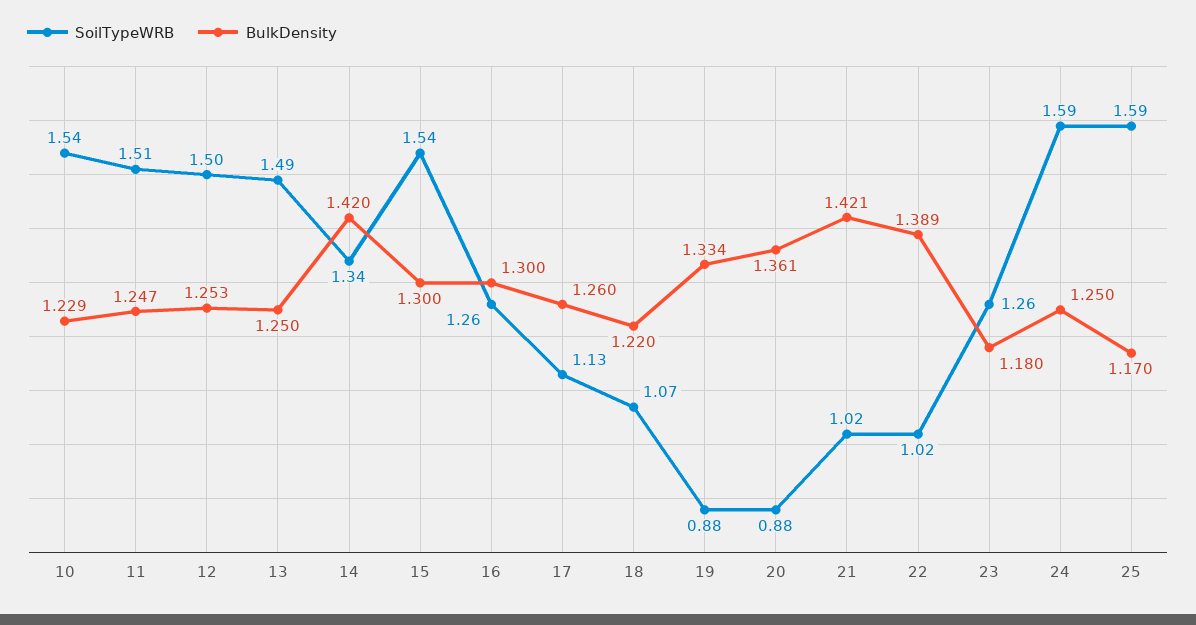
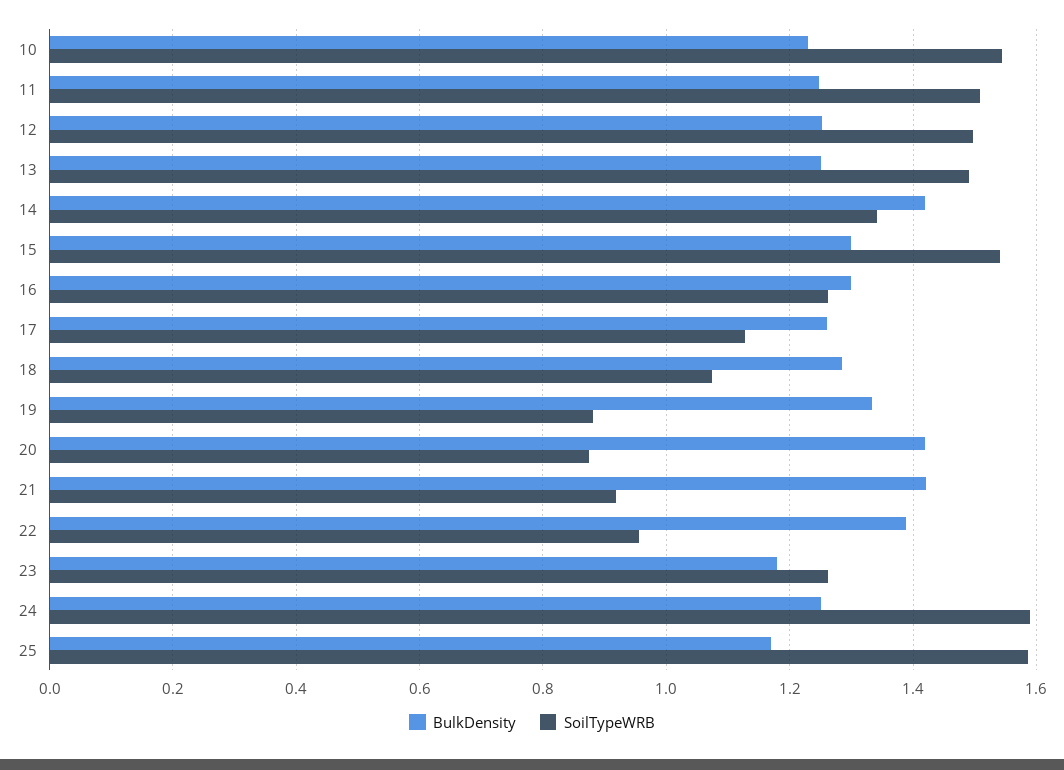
  {
    "SoilTypeWRB": {
      "10": 1.54,
      "11": 1.51,
      "12": 1.5,
      "13": 1.49,
      "14": 1.34,
      "15": 1.54,
      "16": 1.26,
      "17": 1.13,
      "18": 1.07,
      "19": 0.88,
      "20": 0.88,
-     "21": 1.02,
+     "21": 0.92,
-     "22": 1.02,
+     "22": 0.96,
      "23": 1.26,
      "24": 1.59,
      "25": 1.59
    },
    "BulkDensity": {
      "10": 1.229,
      "11": 1.247,
      "12": 1.253,
      "13": 1.25,
      "14": 1.42,
      "15": 1.3,
      "16": 1.3,
      "17": 1.26,
-     "18": 1.22,
+     "18": 1.28,
      "19": 1.334,
-     "20": 1.361,
+     "20": 1.42,
      "21": 1.421,
      "22": 1.389,
      "23": 1.18,
      "24": 1.25,
      "25": 1.17
    }
  }

